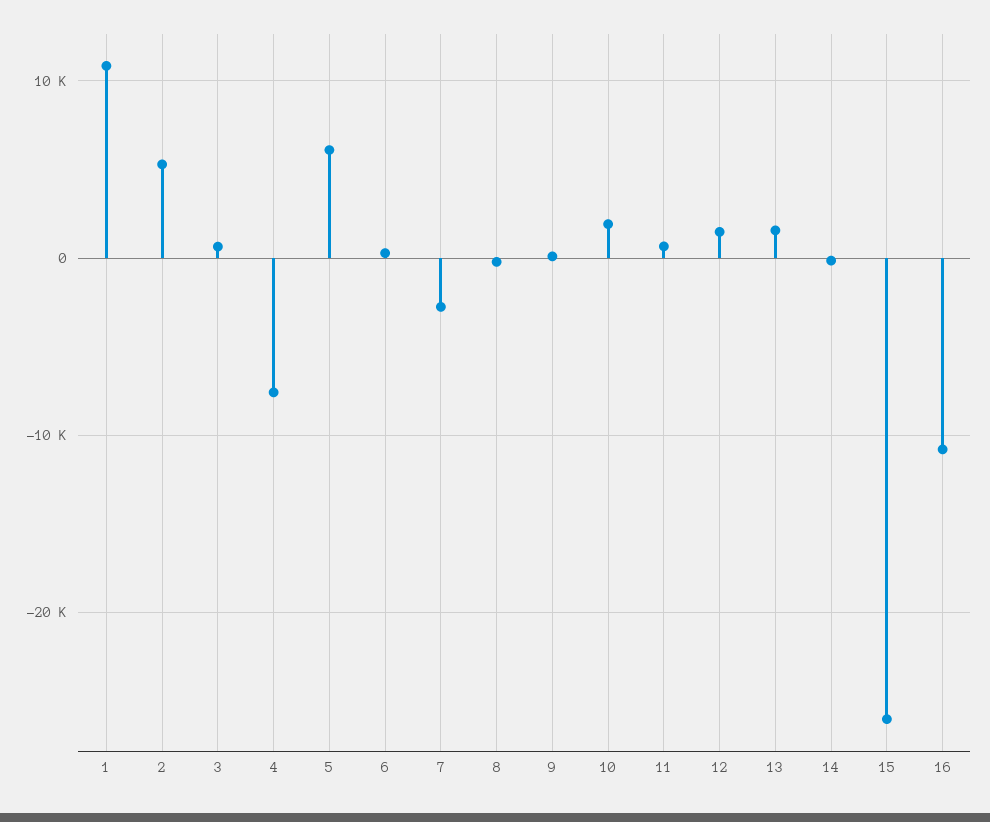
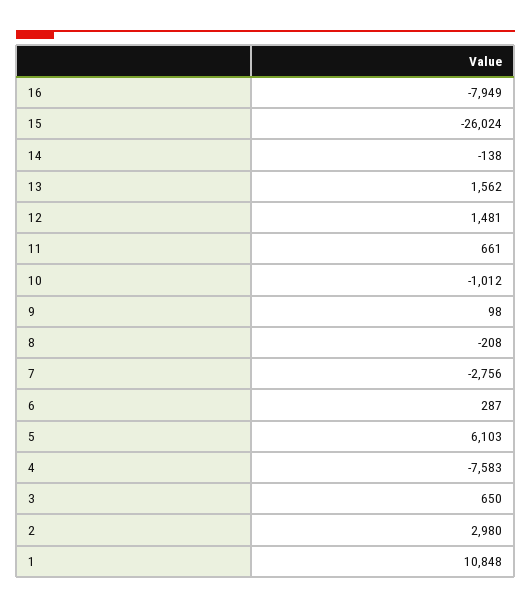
  {
    "1": 10848,
-   "2": 5000,
+   "2": 2980,
    "3": 650,
    "4": -7583,
    "5": 6103,
    "6": 287,
    "7": -2756,
    "8": -208,
    "9": 98,
-   "10": 2000,
+   "10": -1012,
    "11": 661,
    "12": 1481,
    "13": 1562,
    "14": -138,
    "15": -26024,
-   "16": -11000
+   "16": -7949
  }

